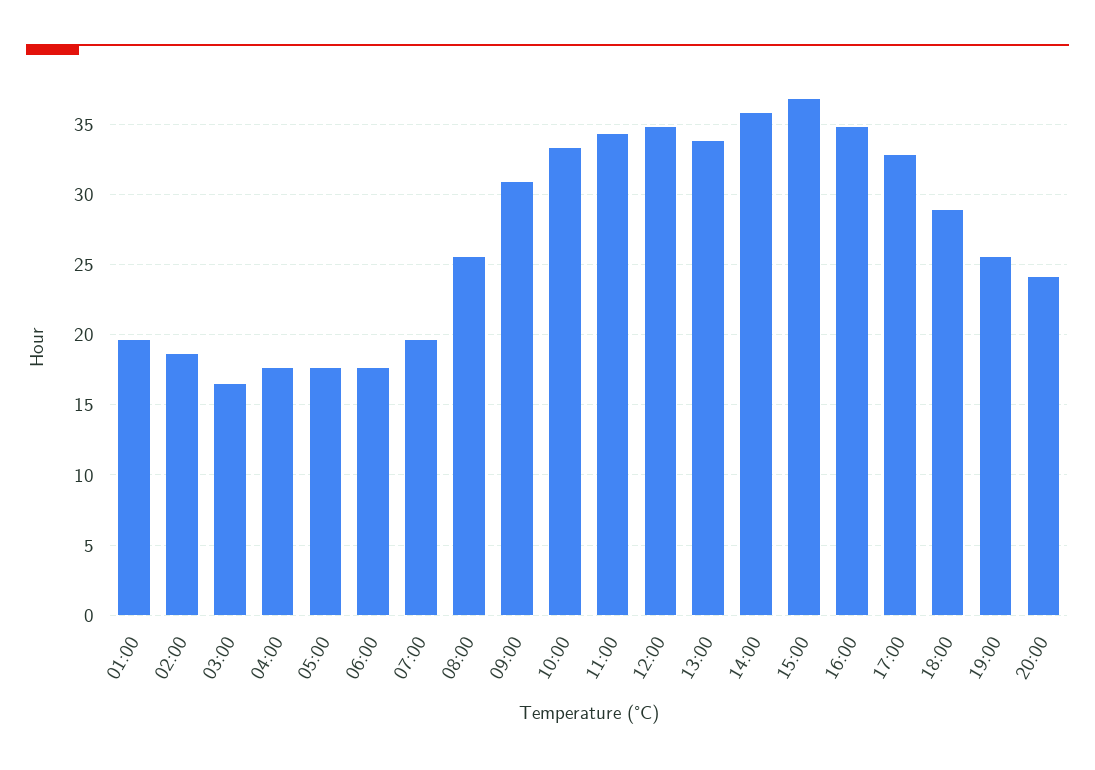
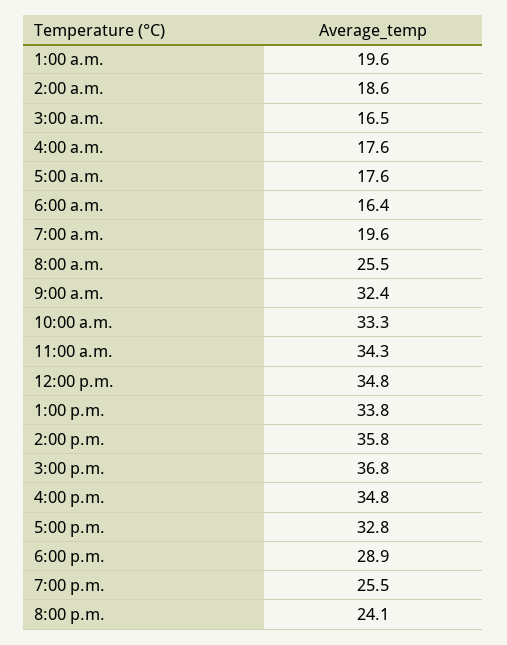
  {
    "01:00": 19.6,
    "02:00": 18.6,
    "03:00": 16.5,
    "04:00": 17.6,
    "05:00": 17.6,
-   "06:00": 17.5,
+   "06:00": 16.4,
    "07:00": 19.6,
    "08:00": 25.5,
-   "09:00": 31,
+   "09:00": 32.4,
    "10:00": 33.3,
    "11:00": 34.3,
    "12:00": 34.8,
    "13:00": 33.8,
    "14:00": 35.8,
    "15:00": 36.8,
    "16:00": 34.8,
    "17:00": 32.8,
    "18:00": 28.9,
    "19:00": 25.5,
    "20:00": 24.1
  }

